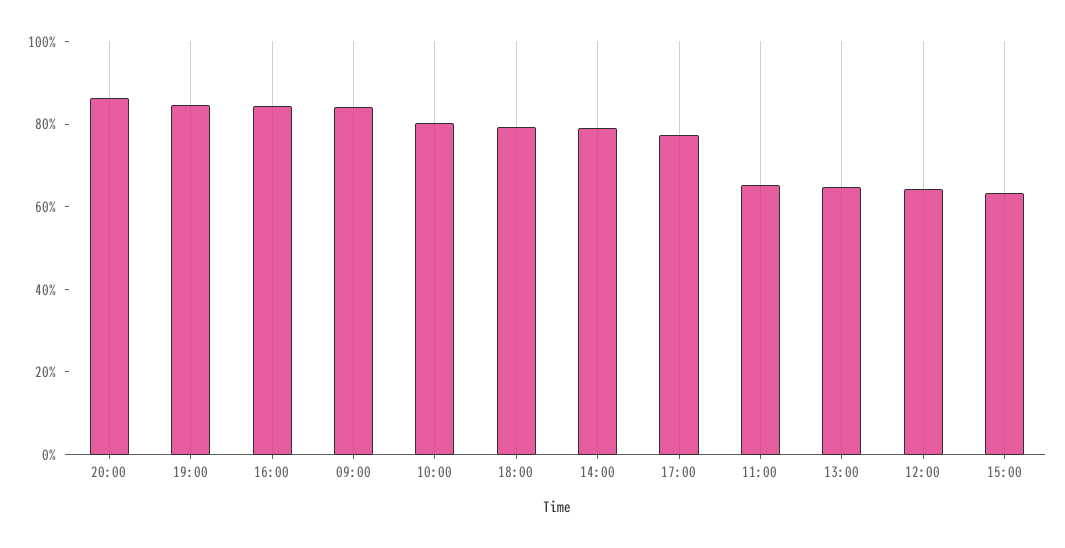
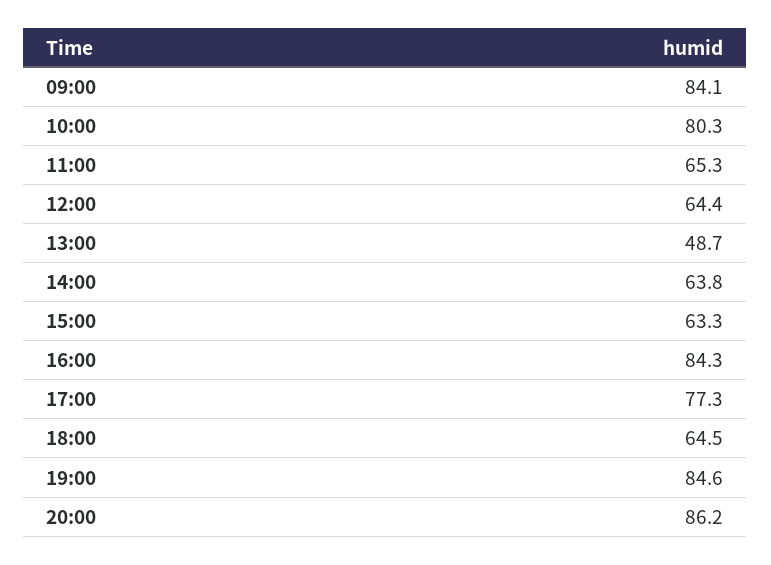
  {
    "20:00": 86.2,
    "19:00": 84.6,
    "16:00": 84.3,
    "09:00": 84.1,
    "10:00": 80.3,
-   "18:00": 80,
+   "18:00": 64.5,
-   "14:00": 80,
+   "14:00": 63.8,
    "17:00": 77.3,
    "11:00": 65.3,
-   "13:00": 65,
+   "13:00": 48.7,
    "12:00": 64.4,
    "15:00": 63.3
  }

